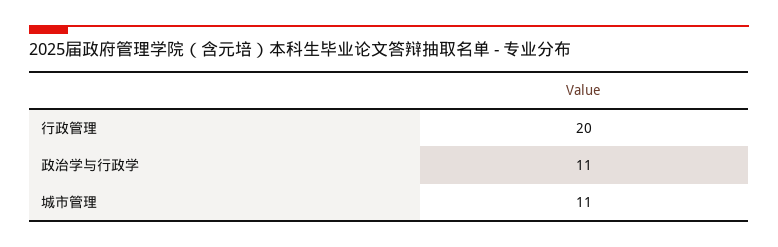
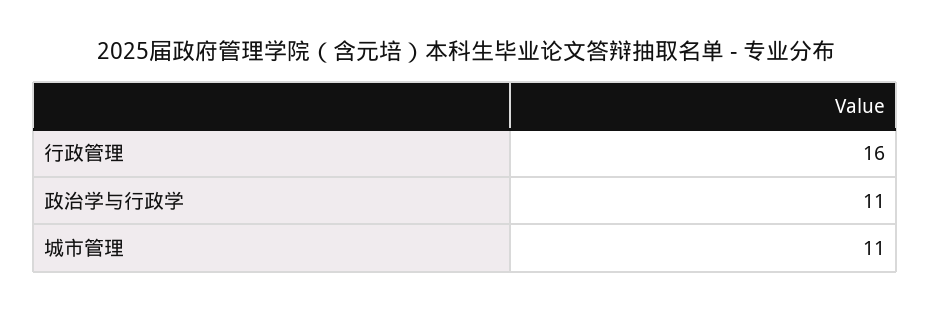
  {
-   "行政管理": 20,
+   "行政管理": 16,
    "政治学与行政学": 11,
    "城市管理": 11
  }

